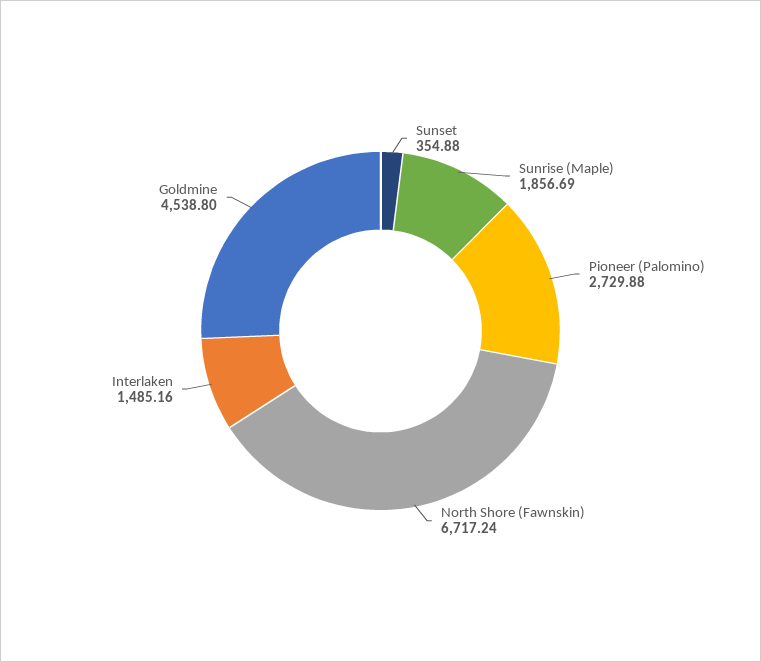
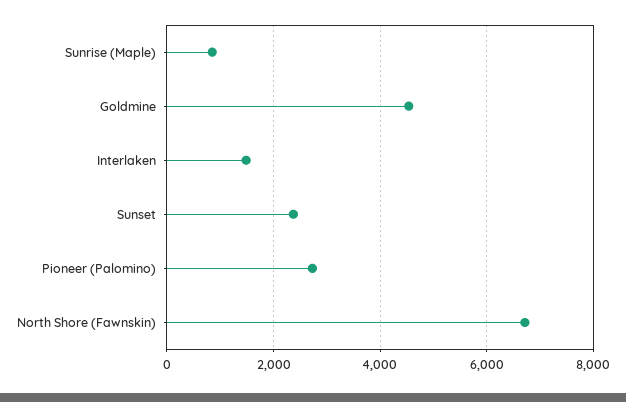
  {
-   "Sunset": 354.88,
+   "Sunset": 2400,
-   "Sunrise (Maple)": 1856.69,
+   "Sunrise (Maple)": 800,
    "Pioneer (Palomino)": 2729.88,
    "North Shore (Fawnskin)": 6717.24,
    "Interlaken": 1485.16,
    "Goldmine": 4538.8
  }

